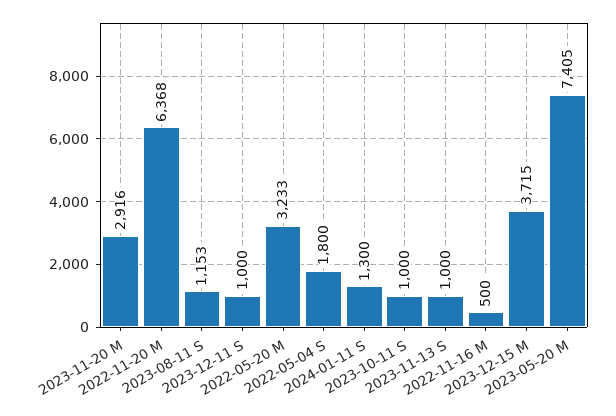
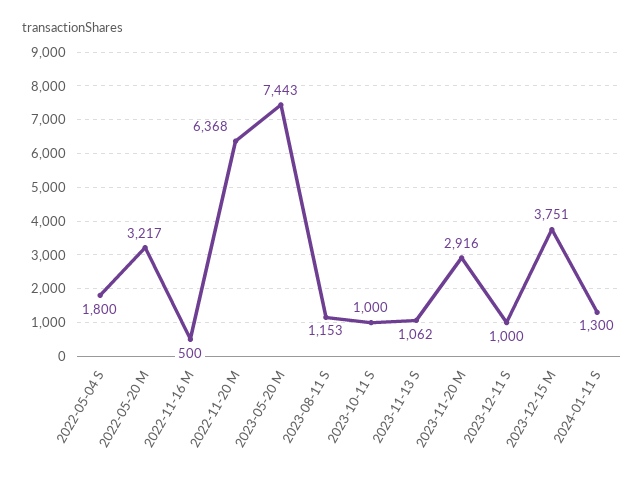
  {
    "2023-11-20 M": 2916,
    "2022-11-20 M": 6368,
    "2023-08-11 S": 1153,
    "2023-12-11 S": 1000,
-   "2022-05-20 M": 3233,
+   "2022-05-20 M": 3217,
    "2022-05-04 S": 1800,
    "2024-01-11 S": 1300,
    "2023-10-11 S": 1000,
-   "2023-11-13 S": 1000,
+   "2023-11-13 S": 1062,
    "2022-11-16 M": 500,
-   "2023-12-15 M": 3715,
+   "2023-12-15 M": 3751,
-   "2023-05-20 M": 7405
+   "2023-05-20 M": 7443
  }

